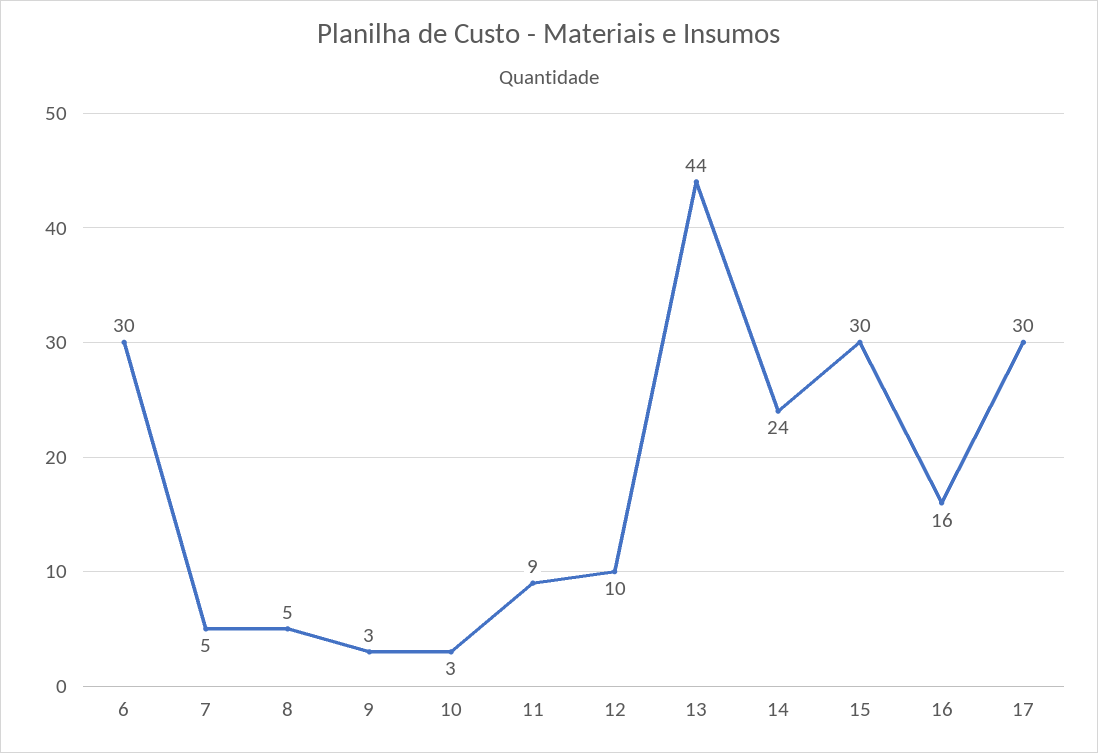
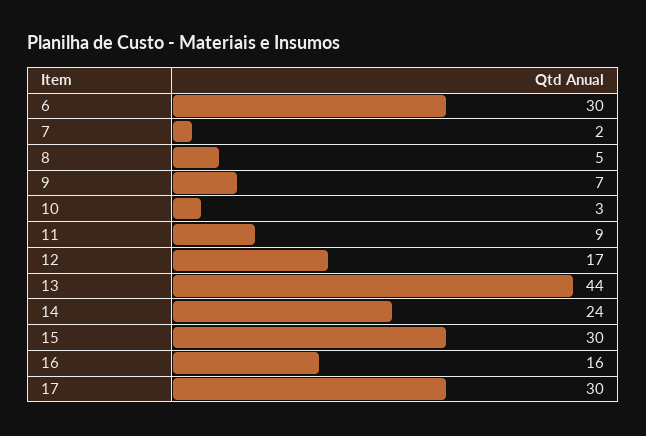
  {
    "6": 30,
-   "7": 5,
+   "7": 2,
    "8": 5,
-   "9": 3,
+   "9": 7,
    "10": 3,
    "11": 9,
-   "12": 10,
+   "12": 17,
    "13": 44,
    "14": 24,
    "15": 30,
    "16": 16,
    "17": 30
  }

